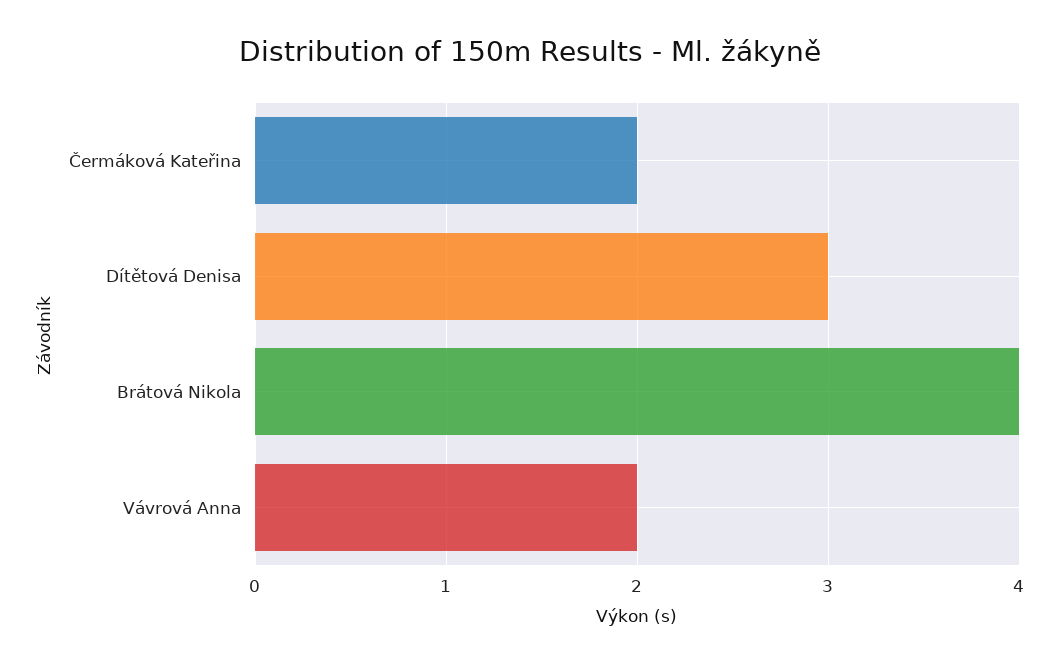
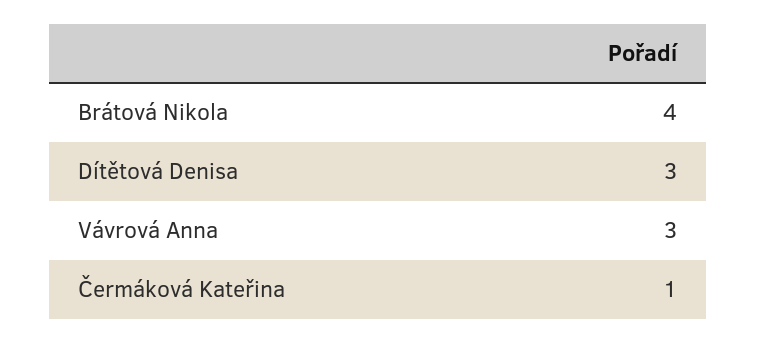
  {
-   "Čermáková Kateřina": 2,
+   "Čermáková Kateřina": 1,
    "Dítětová Denisa": 3,
    "Brátová Nikola": 4,
-   "Vávrová Anna": 2
+   "Vávrová Anna": 3
  }

